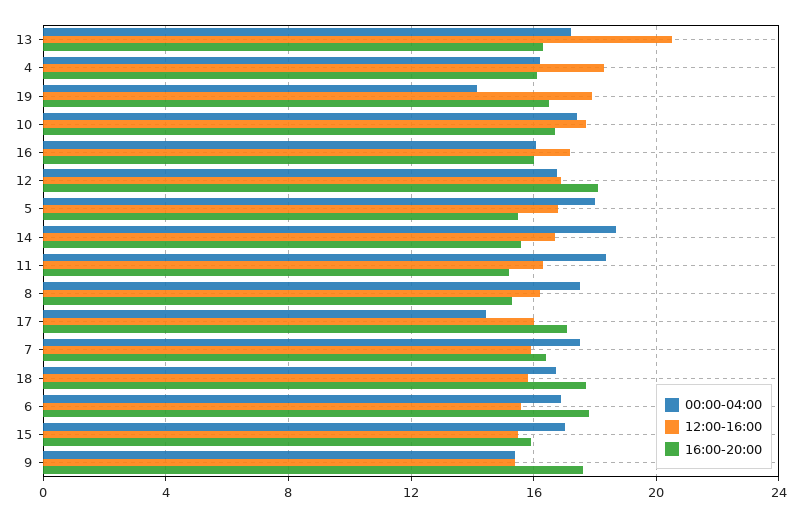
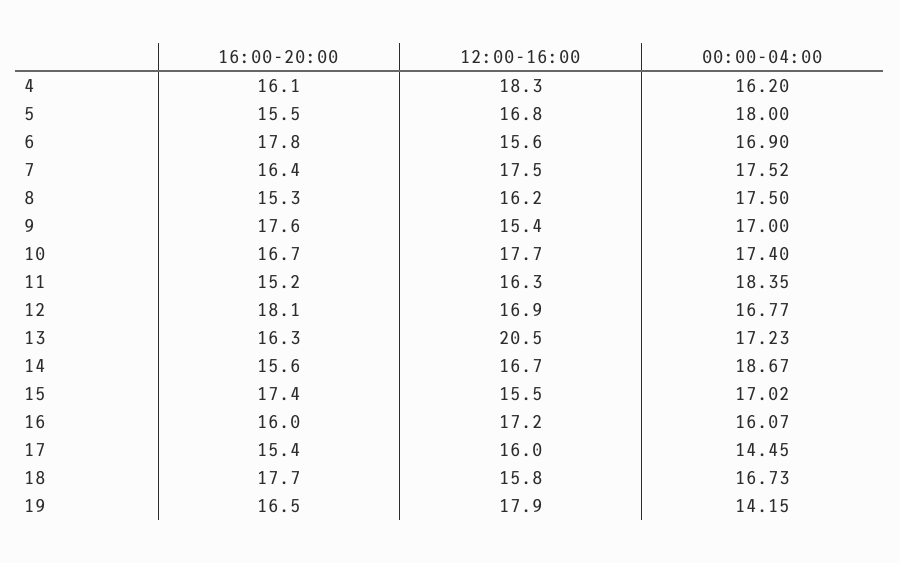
  {
    "00:00-04:00": {
      "13": 17.23,
      "4": 16.2,
      "19": 14.15,
      "10": 17.4,
      "16": 16.07,
      "12": 16.77,
      "5": 18,
      "14": 18.67,
      "11": 18.35,
      "8": 17.5,
      "17": 14.45,
      "7": 17.52,
      "18": 16.73,
      "6": 16.9,
      "15": 17.02,
-     "9": 15.5
+     "9": 17
    },
    "12:00-16:00": {
      "13": 20.5,
      "4": 18.3,
      "19": 17.9,
      "10": 17.7,
      "16": 17.2,
      "12": 16.9,
      "5": 16.8,
      "14": 16.7,
      "11": 16.3,
      "8": 16.2,
      "17": 16,
-     "7": 16,
+     "7": 17.5,
      "18": 15.8,
      "6": 15.6,
      "15": 15.5,
      "9": 15.4
    },
    "16:00-20:00": {
      "13": 16.3,
      "4": 16.1,
      "19": 16.5,
      "10": 16.7,
      "16": 16,
      "12": 18.1,
      "5": 15.5,
      "14": 15.6,
      "11": 15.2,
      "8": 15.3,
-     "17": 17,
+     "17": 15.4,
      "7": 16.4,
      "18": 17.7,
      "6": 17.8,
-     "15": 16,
+     "15": 17.4,
      "9": 17.6
    }
  }

